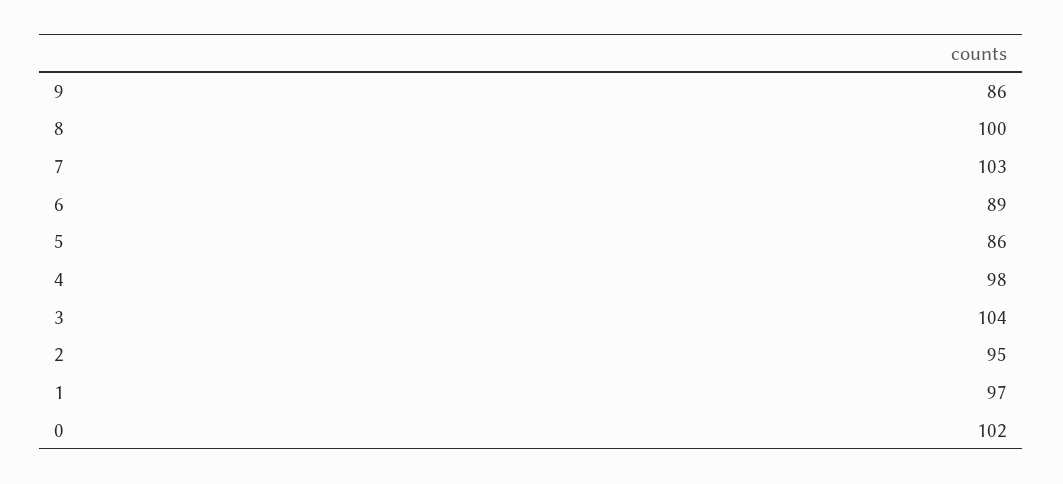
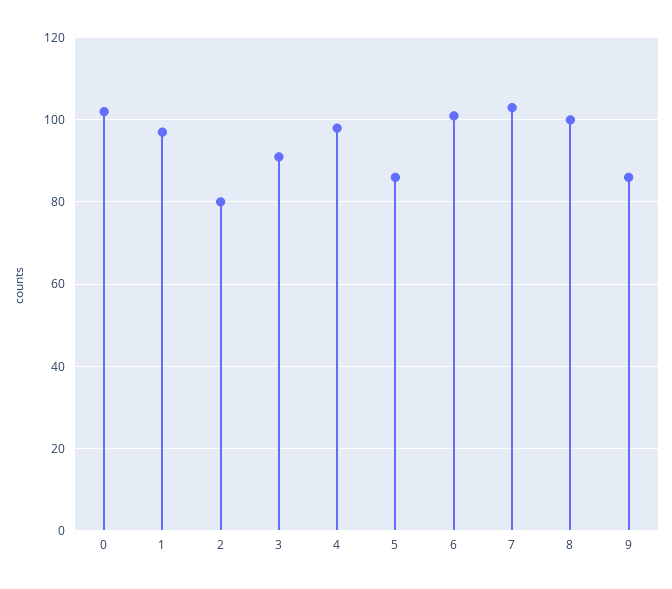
  {
    "9": 86,
    "8": 100,
    "7": 103,
-   "6": 89,
+   "6": 100,
    "5": 86,
    "4": 98,
-   "3": 104,
+   "3": 90,
-   "2": 95,
+   "2": 80,
    "1": 97,
    "0": 102
  }

